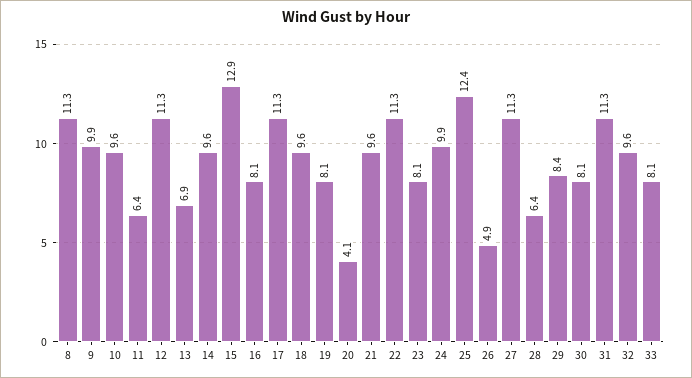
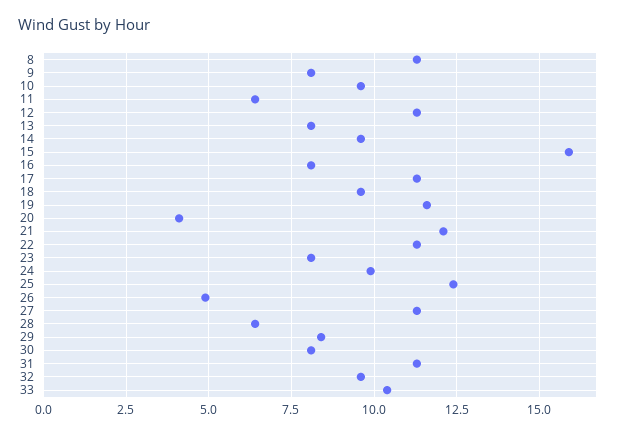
  {
    "8": 11.3,
-   "9": 9.9,
+   "9": 8,
    "10": 9.6,
    "11": 6.4,
    "12": 11.3,
-   "13": 6.9,
+   "13": 8,
    "14": 9.6,
-   "15": 12.9,
+   "15": 16,
    "16": 8.1,
    "17": 11.3,
    "18": 9.6,
-   "19": 8.1,
+   "19": 11.5,
    "20": 4.1,
-   "21": 9.6,
+   "21": 12,
    "22": 11.3,
    "23": 8.1,
    "24": 9.9,
    "25": 12.4,
    "26": 4.9,
    "27": 11.3,
    "28": 6.4,
    "29": 8.4,
    "30": 8.1,
    "31": 11.3,
    "32": 9.6,
-   "33": 8.1
+   "33": 10.5
  }

